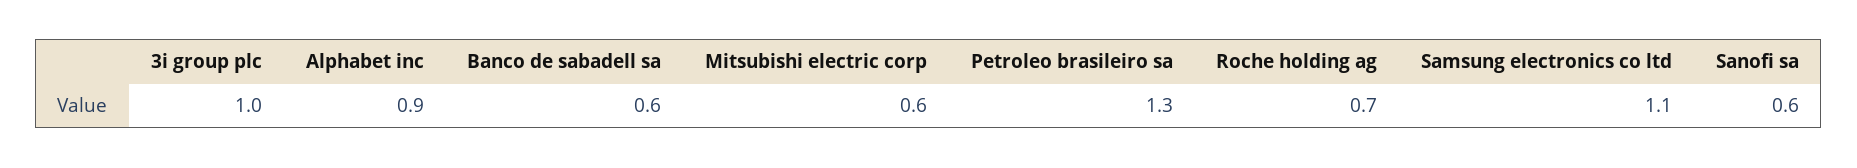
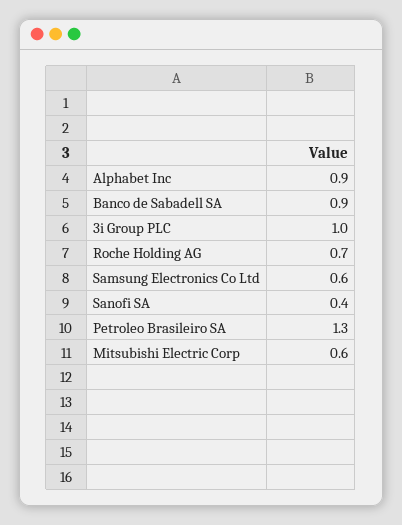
  {
    "3i group plc": 1,
    "Alphabet inc": 0.9,
-   "Banco de sabadell sa": 0.6,
+   "Banco de sabadell sa": 0.9,
    "Mitsubishi electric corp": 0.6,
    "Petroleo brasileiro sa": 1.3,
    "Roche holding ag": 0.7,
-   "Samsung electronics co ltd": 1.1,
+   "Samsung electronics co ltd": 0.6,
-   "Sanofi sa": 0.6
+   "Sanofi sa": 0.4
  }

